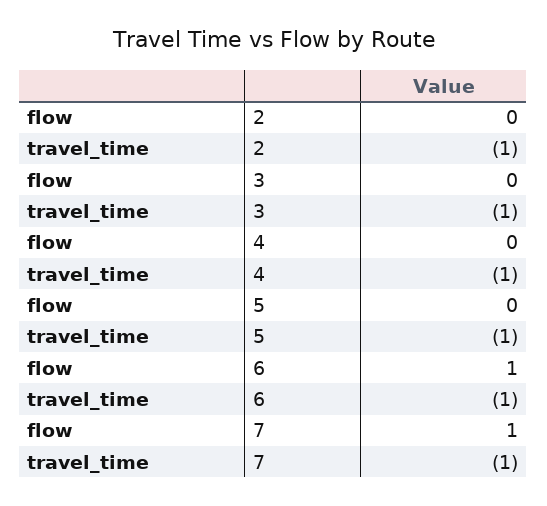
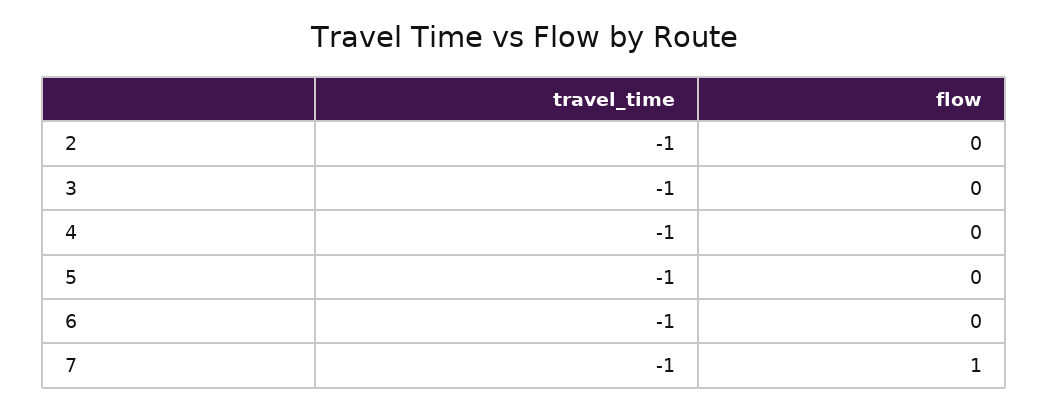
  {
    "flow": {
      "2": 0,
      "3": 0,
      "4": 0,
      "5": 0,
-     "6": 1,
+     "6": 0,
      "7": 1
    },
    "travel_time": {
      "2": -1,
      "3": -1,
      "4": -1,
      "5": -1,
      "6": -1,
      "7": -1
    }
  }

